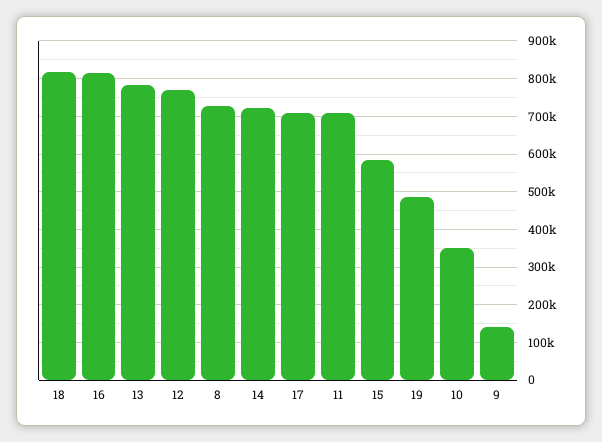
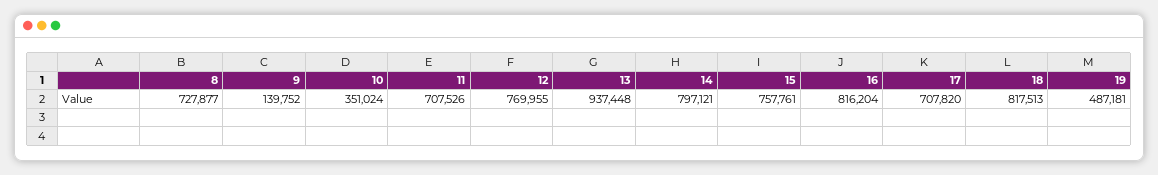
  {
    "18": 817513,
    "16": 816204,
-   "13": 780000,
+   "13": 937448,
    "12": 769955,
    "8": 727877,
-   "14": 720000,
+   "14": 797121,
    "17": 707820,
    "11": 707526,
-   "15": 580000,
+   "15": 757761,
    "19": 487181,
    "10": 351024,
    "9": 139752
  }

